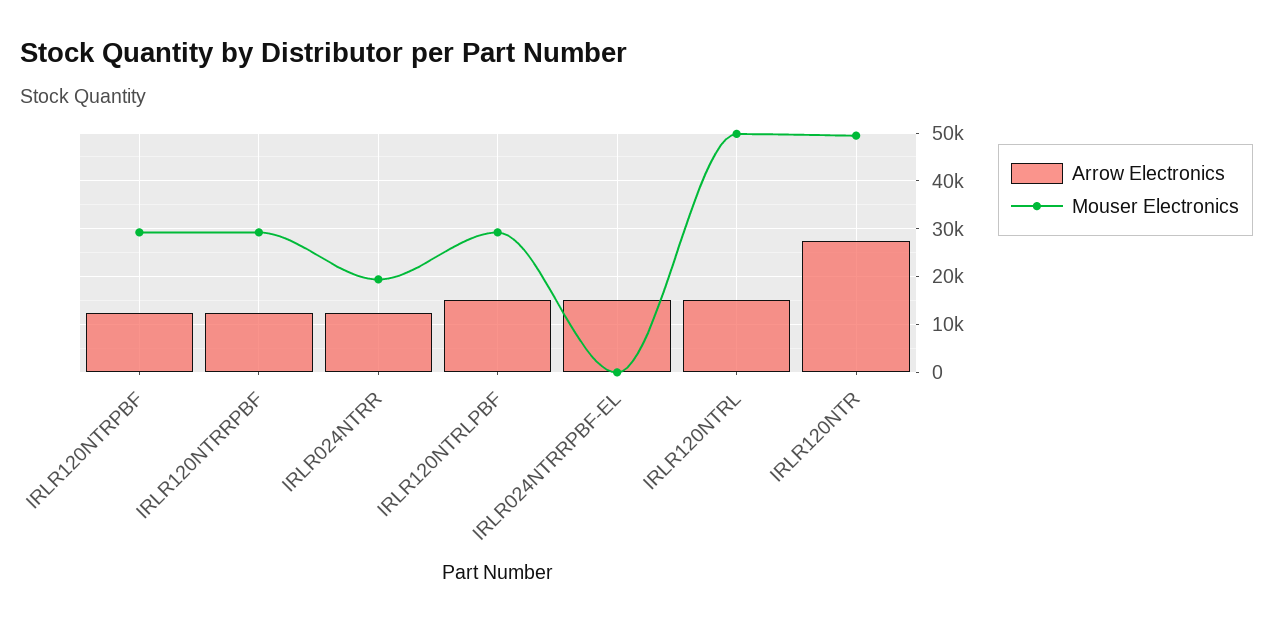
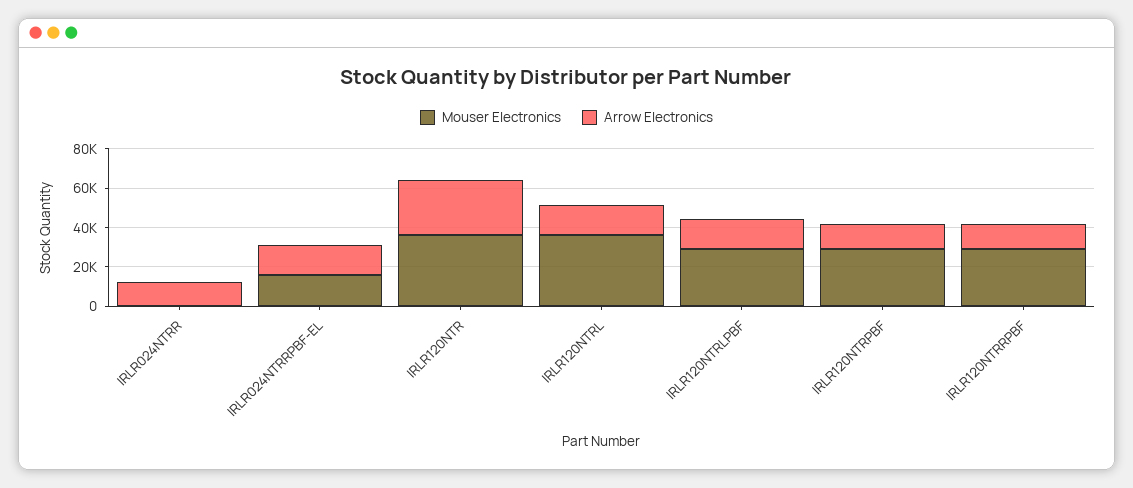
  {
    "Arrow Electronics": {
      "IRLR120NTRPBF": 12000,
      "IRLR120NTRRPBF": 12000,
      "IRLR024NTRR": 12000,
      "IRLR120NTRLPBF": 16000,
      "IRLR024NTRRPBF-EL": 16000,
      "IRLR120NTRL": 16000,
      "IRLR120NTR": 28000
    },
    "Mouser Electronics": {
      "IRLR120NTRPBF": 30000,
      "IRLR120NTRRPBF": 30000,
-     "IRLR024NTRR": 20000,
+     "IRLR024NTRR": 0,
      "IRLR120NTRLPBF": 30000,
-     "IRLR024NTRRPBF-EL": 0,
+     "IRLR024NTRRPBF-EL": 15000,
-     "IRLR120NTRL": 50000,
+     "IRLR120NTRL": 35000,
-     "IRLR120NTR": 50000
+     "IRLR120NTR": 35000
    }
  }

